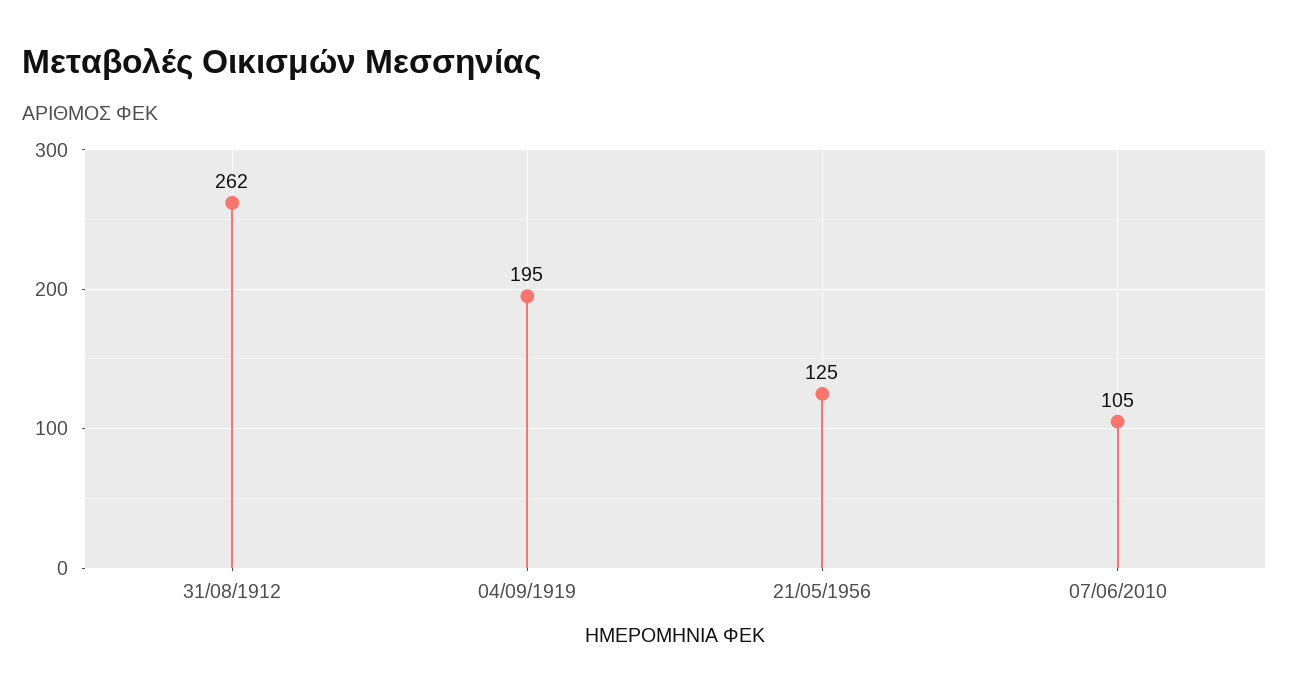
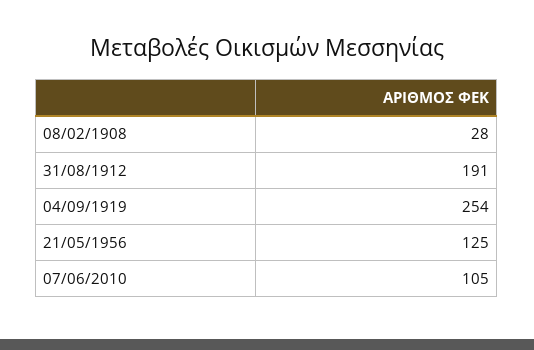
  {
-   "31/08/1912": 262,
+   "31/08/1912": 191,
-   "04/09/1919": 195,
+   "04/09/1919": 254,
    "21/05/1956": 125,
-   "07/06/2010": 105
+   "07/06/2010": 105,
+   "08/02/1908": 28
  }

